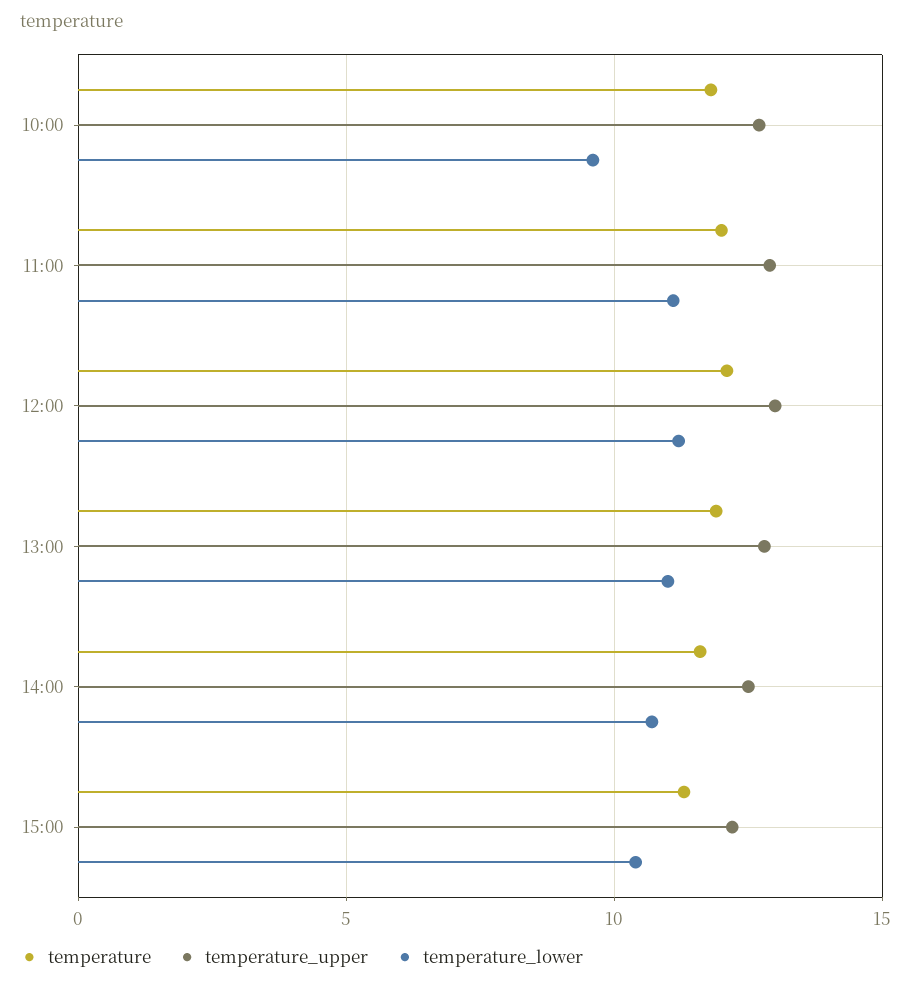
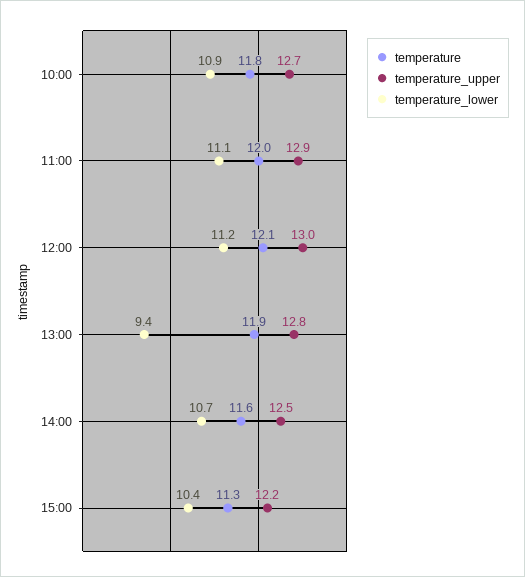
  {
    "temperature": {
      "10:00": 11.8,
      "11:00": 12,
      "12:00": 12.1,
      "13:00": 11.9,
      "14:00": 11.6,
      "15:00": 11.3
    },
    "temperature_upper": {
      "10:00": 12.7,
      "11:00": 12.9,
      "12:00": 13,
      "13:00": 12.8,
      "14:00": 12.5,
      "15:00": 12.2
    },
    "temperature_lower": {
-     "10:00": 9.5,
+     "10:00": 10.9,
      "11:00": 11.1,
      "12:00": 11.2,
-     "13:00": 11,
+     "13:00": 9.4,
      "14:00": 10.7,
      "15:00": 10.4
    }
  }

